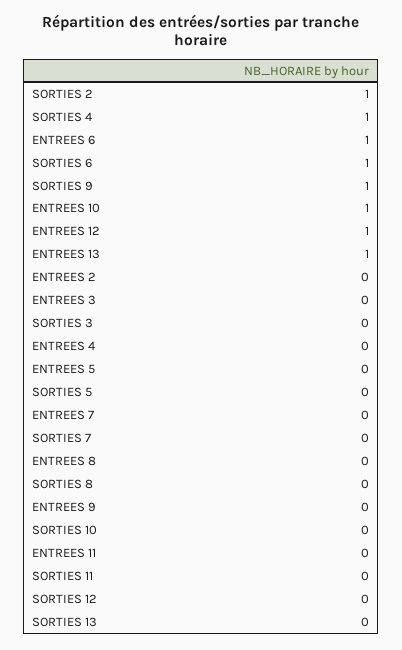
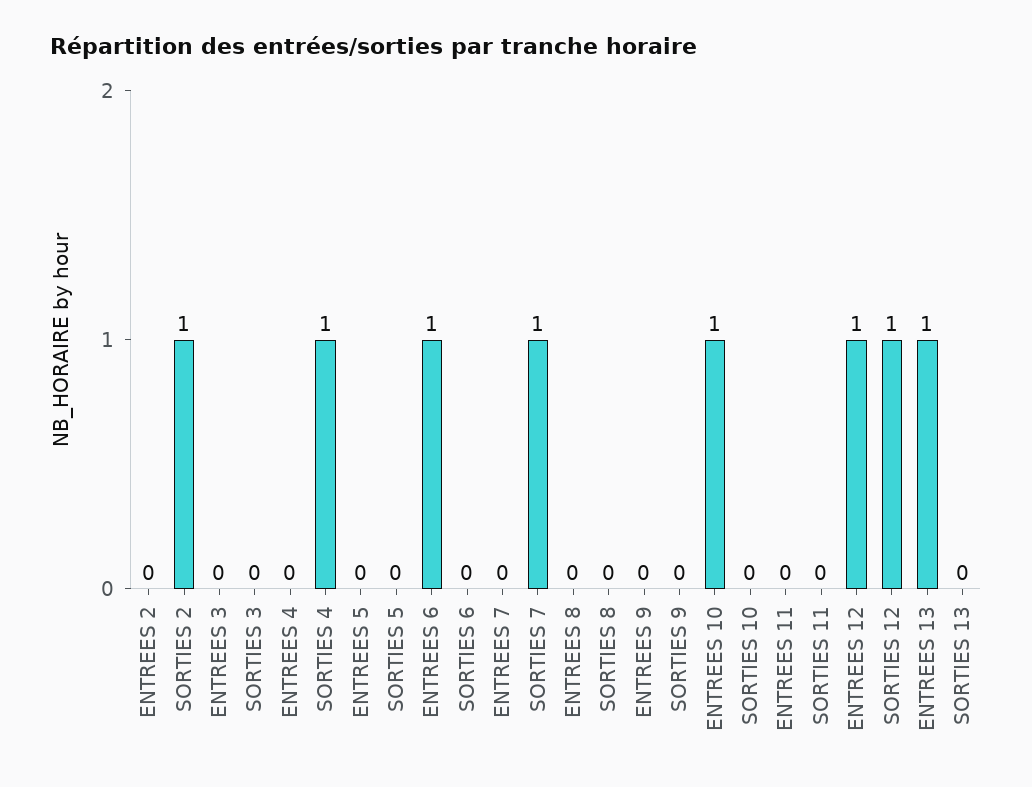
  {
    "SORTIES 2": 1,
    "SORTIES 4": 1,
    "ENTREES 6": 1,
-   "SORTIES 6": 1,
+   "SORTIES 6": 0,
-   "SORTIES 9": 1,
+   "SORTIES 9": 0,
    "ENTREES 10": 1,
    "ENTREES 12": 1,
    "ENTREES 13": 1,
    "ENTREES 2": 0,
    "ENTREES 3": 0,
    "SORTIES 3": 0,
    "ENTREES 4": 0,
    "ENTREES 5": 0,
    "SORTIES 5": 0,
    "ENTREES 7": 0,
-   "SORTIES 7": 0,
+   "SORTIES 7": 1,
    "ENTREES 8": 0,
    "SORTIES 8": 0,
    "ENTREES 9": 0,
    "SORTIES 10": 0,
    "ENTREES 11": 0,
    "SORTIES 11": 0,
-   "SORTIES 12": 0,
+   "SORTIES 12": 1,
    "SORTIES 13": 0
  }

